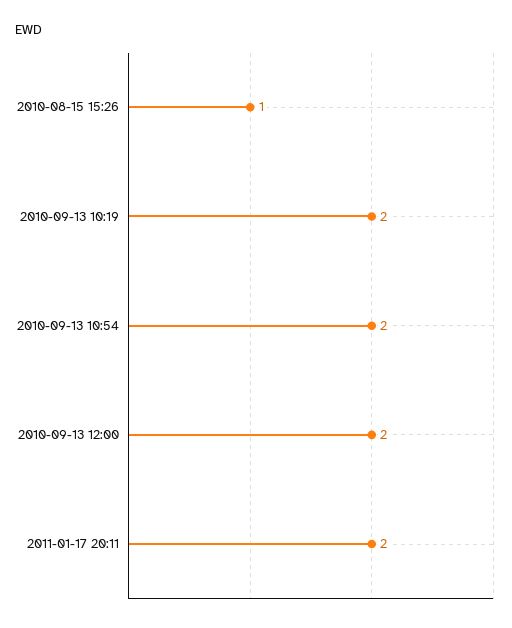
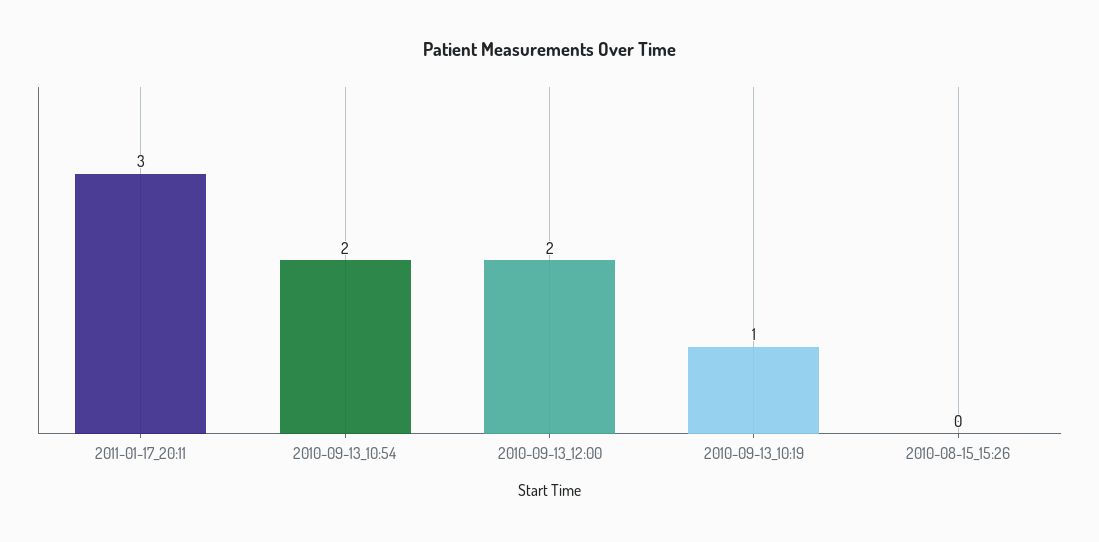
  {
-   "2010-08-15 15:26": 1,
+   "2010-08-15 15:26": 0,
-   "2010-09-13 10:19": 2,
+   "2010-09-13 10:19": 1,
    "2010-09-13 10:54": 2,
    "2010-09-13 12:00": 2,
-   "2011-01-17 20:11": 2
+   "2011-01-17 20:11": 3
  }

